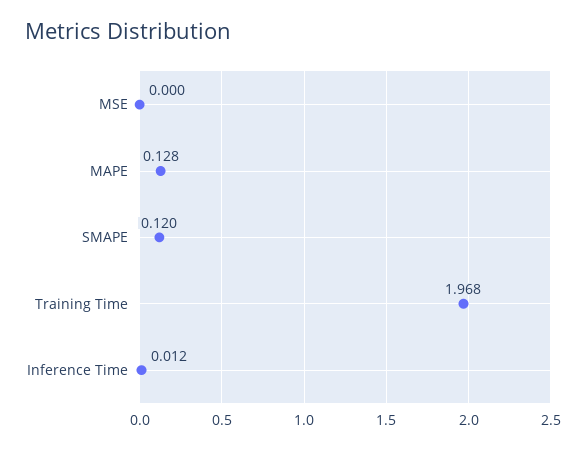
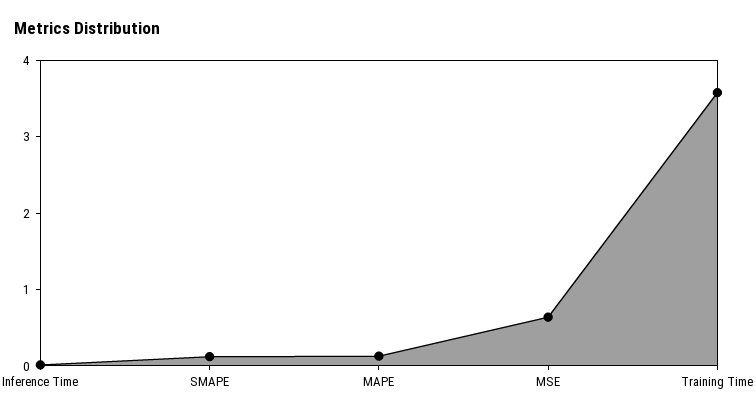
  {
-   "MSE": 0,
+   "MSE": 0.6,
    "MAPE": 0.128,
    "SMAPE": 0.12,
-   "Training Time": 1.968,
+   "Training Time": 3.6,
    "Inference Time": 0.012
  }

